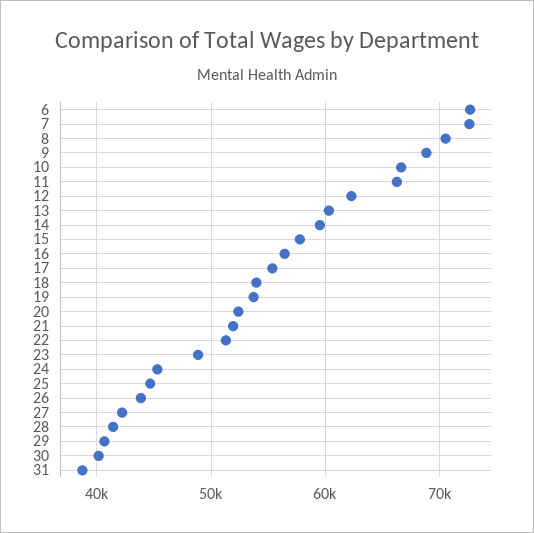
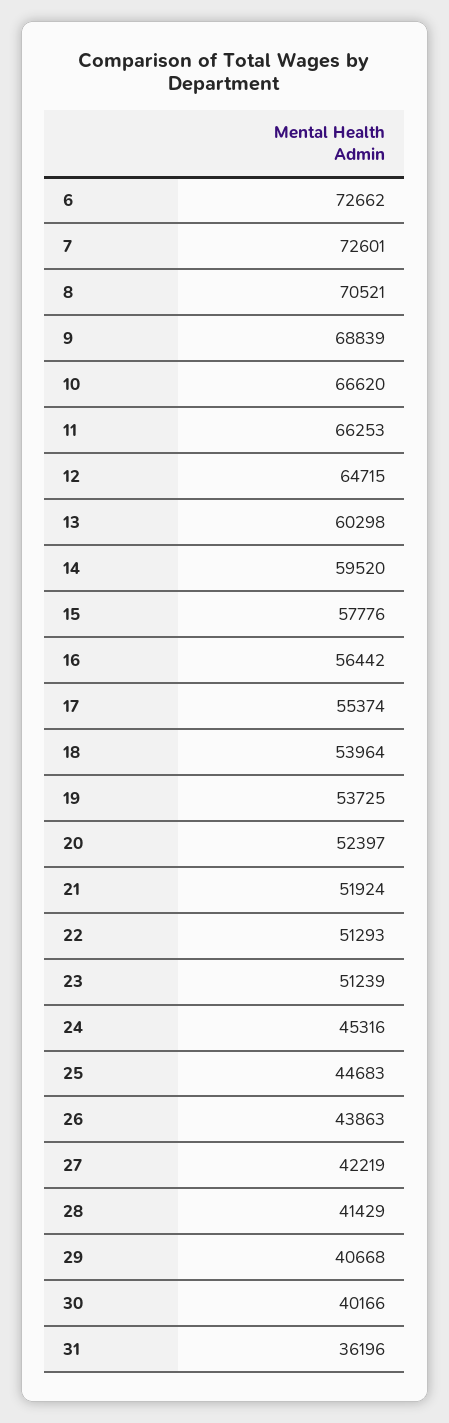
  {
    "6": 72662,
    "7": 72601,
    "8": 70521,
    "9": 68839,
    "10": 66620,
    "11": 66253,
-   "12": 62000,
+   "12": 64715,
    "13": 60298,
    "14": 59520,
    "15": 57776,
    "16": 56442,
    "17": 55374,
    "18": 53964,
    "19": 53725,
    "20": 52397,
    "21": 51924,
    "22": 51293,
-   "23": 49000,
+   "23": 51239,
    "24": 45316,
    "25": 44683,
    "26": 43863,
    "27": 42219,
    "28": 41429,
    "29": 40668,
    "30": 40166,
-   "31": 39000
+   "31": 36196
  }

